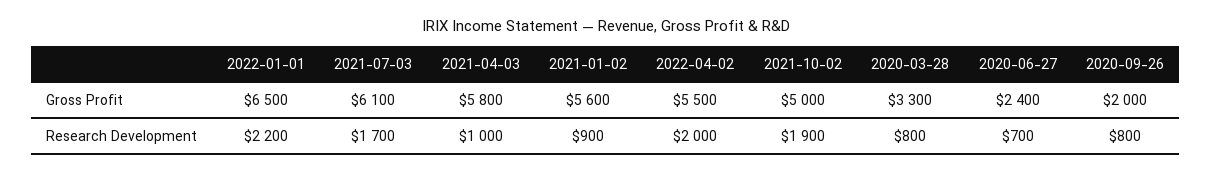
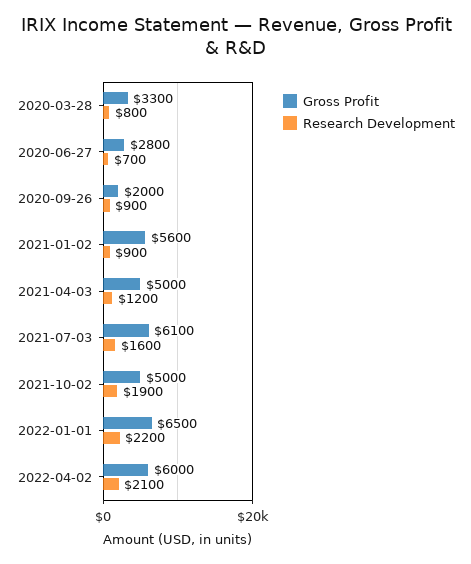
  {
    "Gross Profit": {
      "2022-01-01": 6500,
      "2021-07-03": 6100,
-     "2021-04-03": 5800,
+     "2021-04-03": 5000,
      "2021-01-02": 5600,
-     "2022-04-02": 5500,
+     "2022-04-02": 6000,
      "2021-10-02": 5000,
      "2020-03-28": 3300,
-     "2020-06-27": 2400,
+     "2020-06-27": 2800,
      "2020-09-26": 2000
    },
    "Research Development": {
      "2022-01-01": 2200,
-     "2021-07-03": 1700,
+     "2021-07-03": 1600,
-     "2021-04-03": 1000,
+     "2021-04-03": 1200,
      "2021-01-02": 900,
-     "2022-04-02": 2000,
+     "2022-04-02": 2100,
      "2021-10-02": 1900,
      "2020-03-28": 800,
      "2020-06-27": 700,
-     "2020-09-26": 800
+     "2020-09-26": 900
    }
  }

